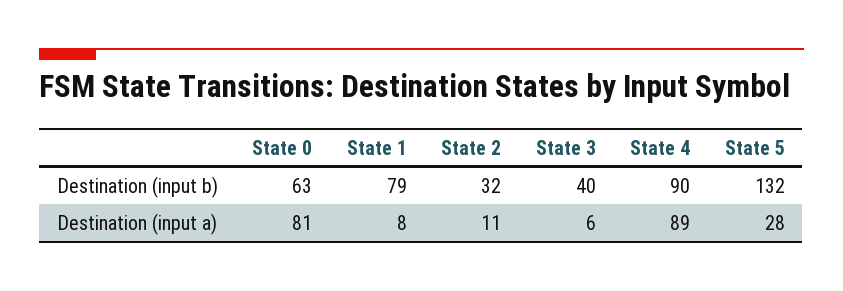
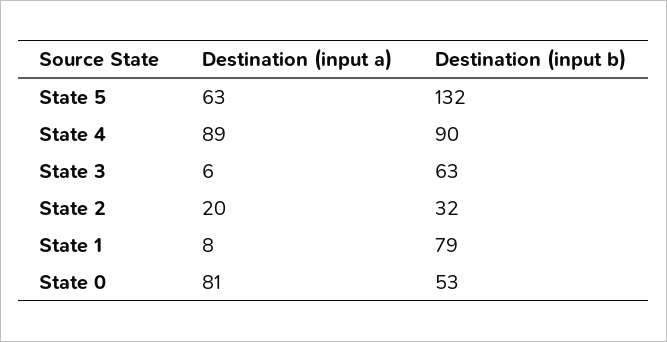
  {
    "State 0": {
-     "Destination (input b)": 63,
+     "Destination (input b)": 53,
      "Destination (input a)": 81
    },
    "State 1": {
      "Destination (input b)": 79,
      "Destination (input a)": 8
    },
    "State 2": {
      "Destination (input b)": 32,
-     "Destination (input a)": 11
+     "Destination (input a)": 20
    },
    "State 3": {
-     "Destination (input b)": 40,
+     "Destination (input b)": 63,
      "Destination (input a)": 6
    },
    "State 4": {
      "Destination (input b)": 90,
      "Destination (input a)": 89
    },
    "State 5": {
      "Destination (input b)": 132,
-     "Destination (input a)": 28
+     "Destination (input a)": 63
    }
  }

